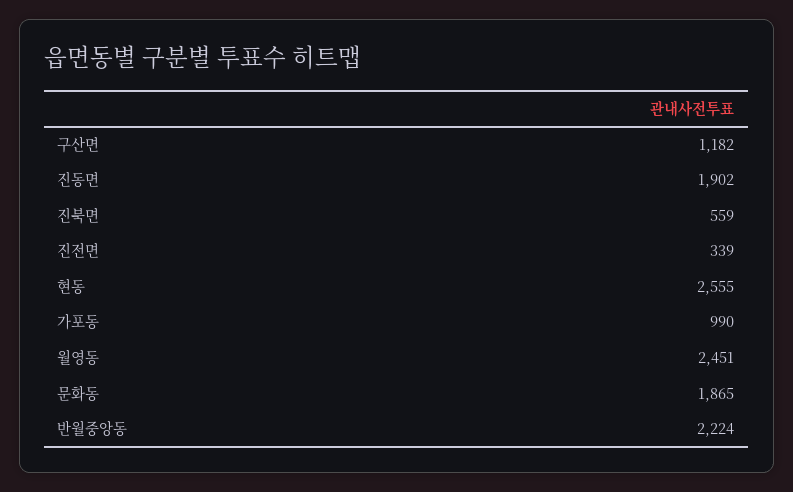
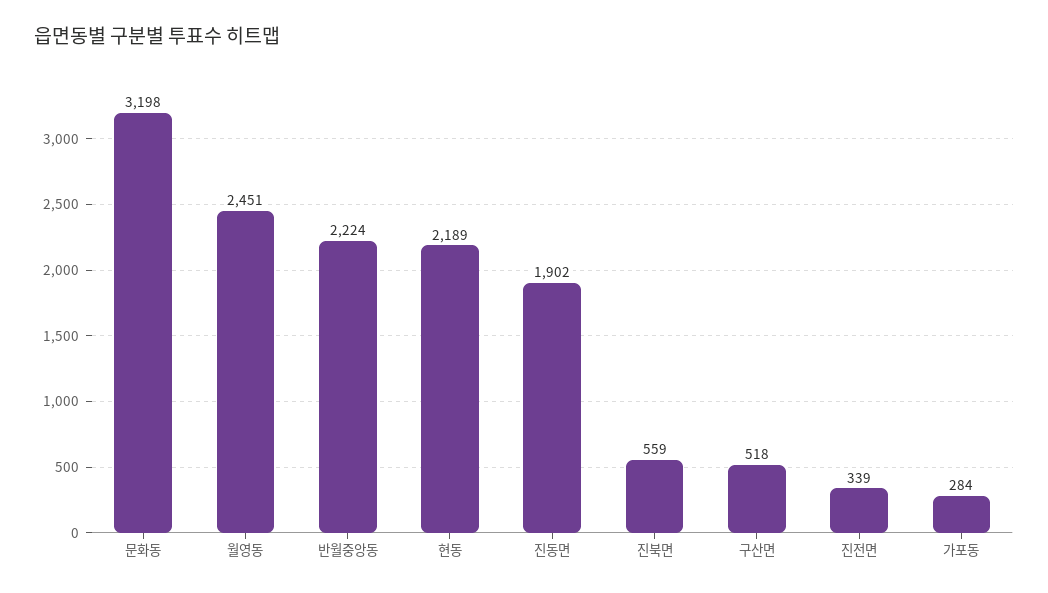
  {
-   "구산면": 1182,
+   "구산면": 518,
    "진동면": 1902,
    "진북면": 559,
    "진전면": 339,
-   "현동": 2555,
+   "현동": 2189,
-   "가포동": 990,
+   "가포동": 284,
    "월영동": 2451,
-   "문화동": 1865,
+   "문화동": 3198,
    "반월중앙동": 2224
  }

